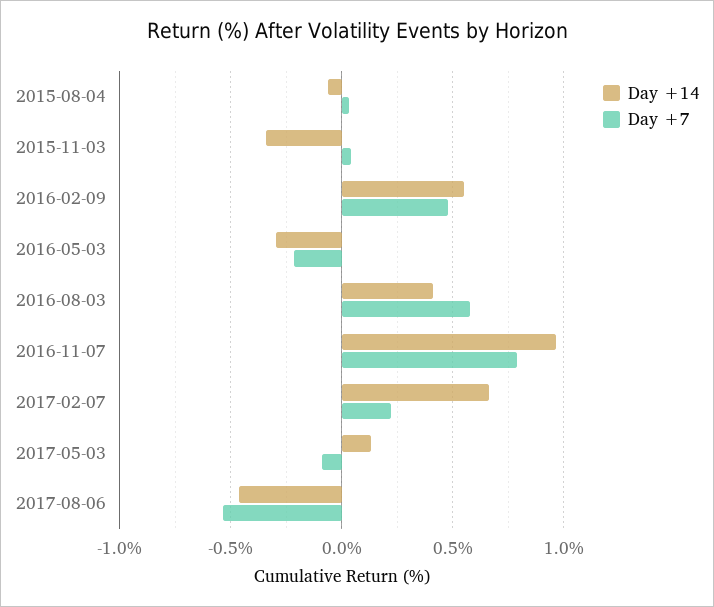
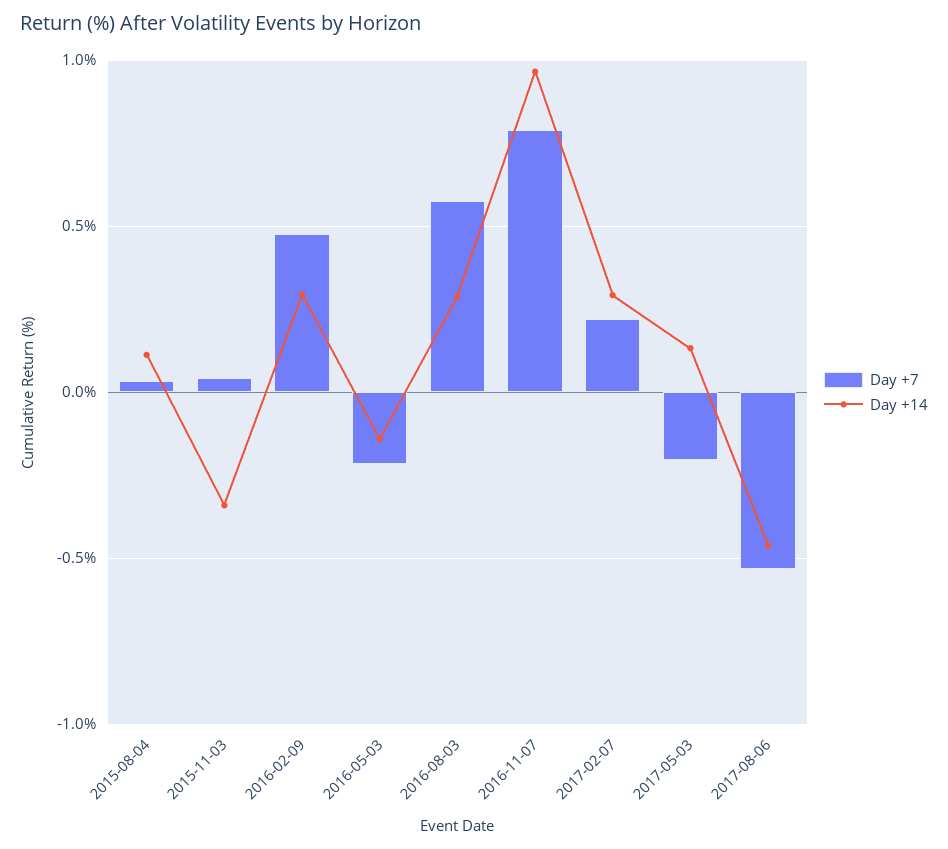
  {
    "Day +14": {
-     "2015-08-04": -0.05,
+     "2015-08-04": 0.1,
      "2015-11-03": -0.35,
-     "2016-02-09": 0.55,
+     "2016-02-09": 0.3,
-     "2016-05-03": -0.3,
+     "2016-05-03": -0.15,
-     "2016-08-03": 0.4,
+     "2016-08-03": 0.3,
      "2016-11-07": 0.95,
-     "2017-02-07": 0.65,
+     "2017-02-07": 0.3,
      "2017-05-03": 0.15,
      "2017-08-06": -0.45
    },
    "Day +7": {
      "2015-08-04": 0.05,
      "2015-11-03": 0.05,
      "2016-02-09": 0.5,
      "2016-05-03": -0.2,
      "2016-08-03": 0.6,
      "2016-11-07": 0.8,
      "2017-02-07": 0.2,
-     "2017-05-03": -0.1,
+     "2017-05-03": -0.2,
      "2017-08-06": -0.55
    }
  }

